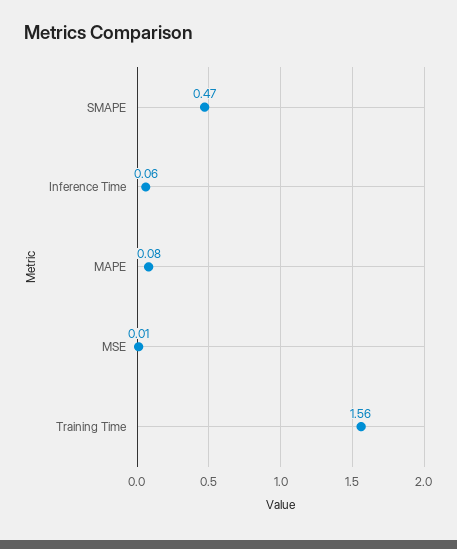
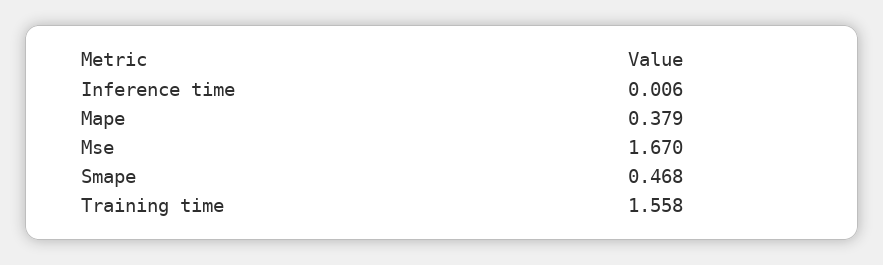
  {
    "SMAPE": 0.468,
-   "Inference Time": 0.06,
+   "Inference Time": 0.006,
-   "MAPE": 0.08,
+   "MAPE": 0.379,
-   "MSE": 0.01,
+   "MSE": 1.67,
    "Training Time": 1.558
  }

